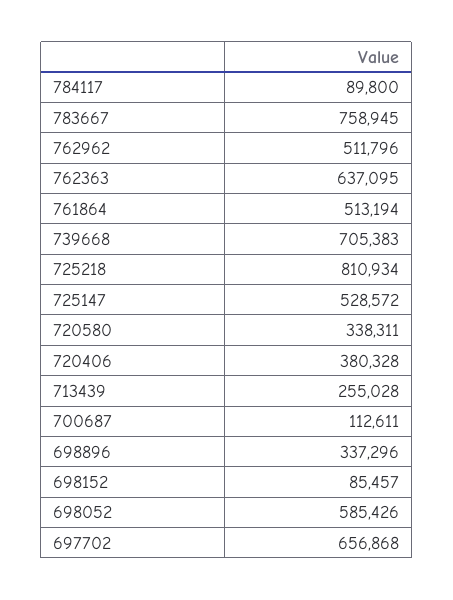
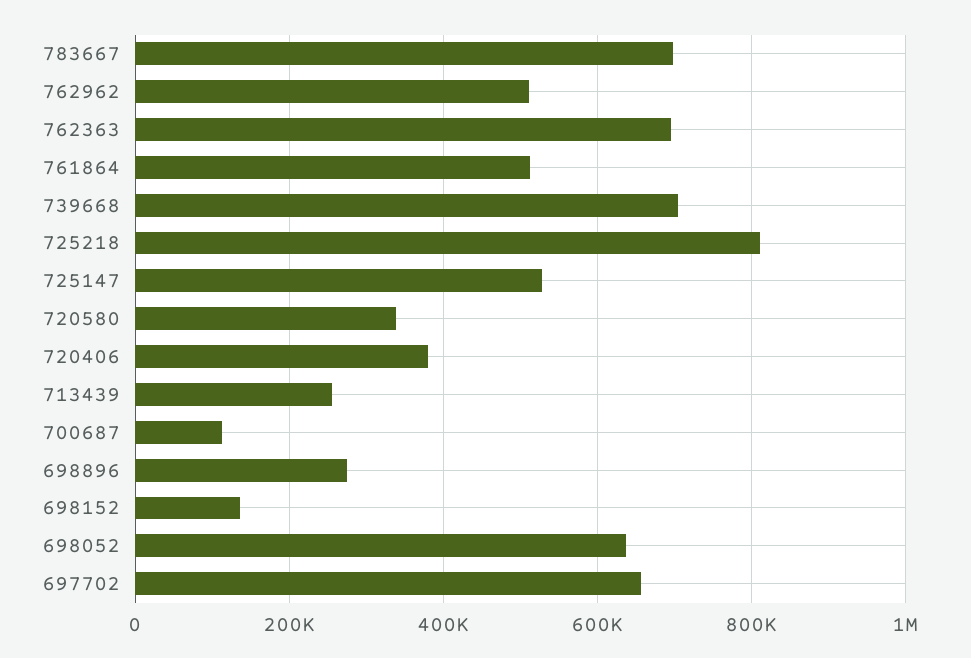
  {
-   "784117": 89800,
-   "783667": 758945,
+   "783667": 700000,
    "762962": 511796,
-   "762363": 637095,
+   "762363": 700000,
    "761864": 513194,
    "739668": 705383,
    "725218": 810934,
    "725147": 528572,
    "720580": 338311,
    "720406": 380328,
    "713439": 255028,
    "700687": 112611,
-   "698896": 337296,
+   "698896": 280000,
-   "698152": 85457,
+   "698152": 140000,
-   "698052": 585426,
+   "698052": 640000,
    "697702": 656868
  }

